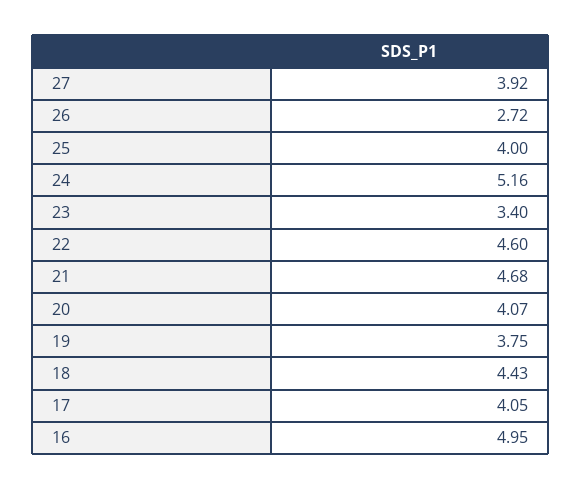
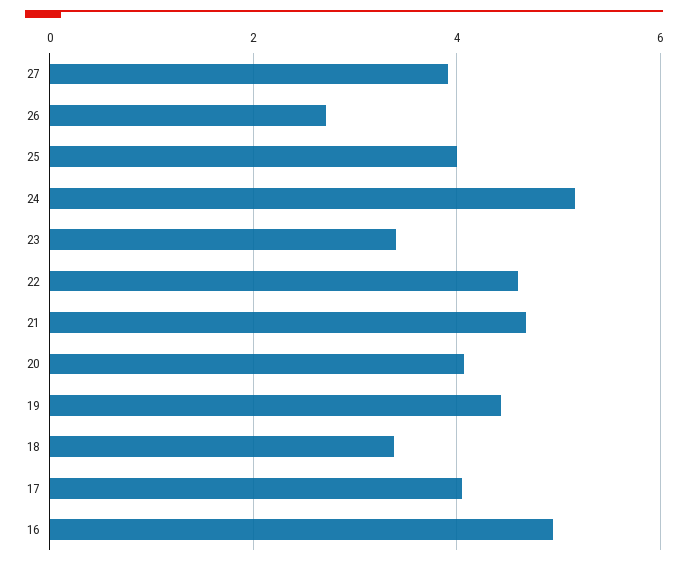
  {
    "27": 3.92,
    "26": 2.72,
    "25": 4,
    "24": 5.16,
    "23": 3.4,
    "22": 4.6,
    "21": 4.68,
    "20": 4.07,
-   "19": 3.75,
+   "19": 4.4,
-   "18": 4.43,
+   "18": 3.4,
    "17": 4.05,
    "16": 4.95
  }

